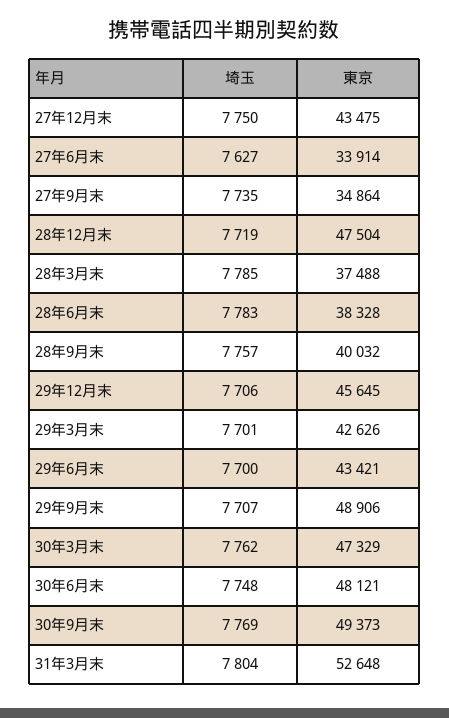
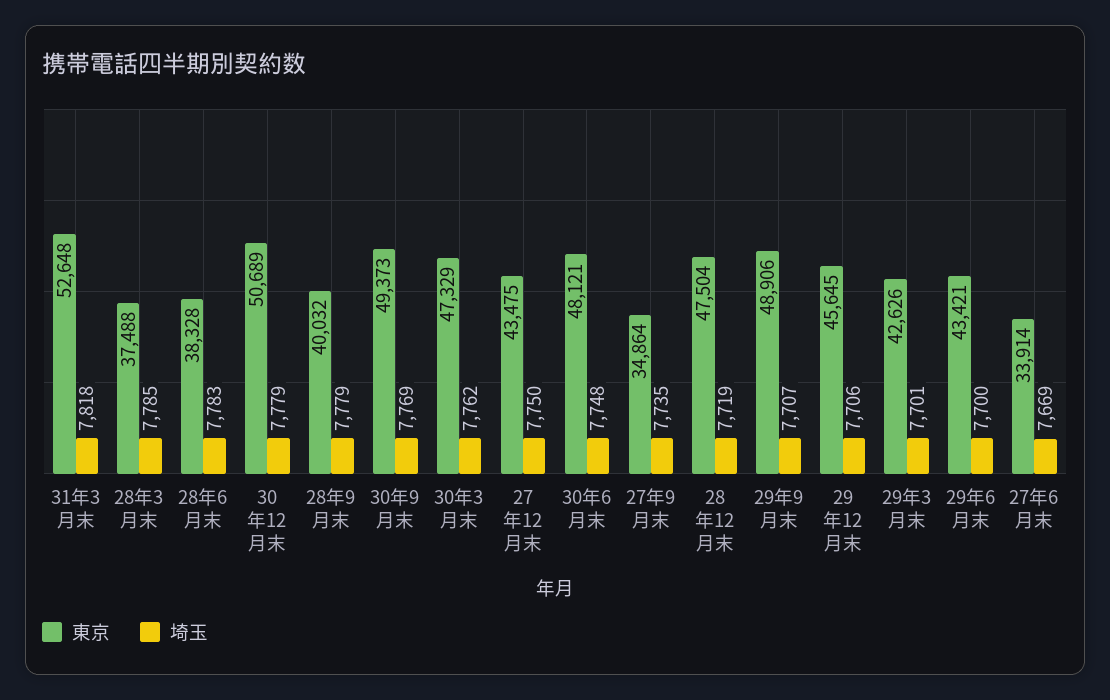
  {
    "埼玉": {
      "27年12月末": 7750,
-     "27年6月末": 7627,
+     "27年6月末": 7669,
      "27年9月末": 7735,
      "28年12月末": 7719,
      "28年3月末": 7785,
      "28年6月末": 7783,
-     "28年9月末": 7757,
+     "28年9月末": 7779,
      "29年12月末": 7706,
      "29年3月末": 7701,
      "29年6月末": 7700,
      "29年9月末": 7707,
      "30年3月末": 7762,
      "30年6月末": 7748,
      "30年9月末": 7769,
-     "31年3月末": 7804
+     "31年3月末": 7818,
+     "30年12月末": 7779
    },
    "東京": {
      "27年12月末": 43475,
      "27年6月末": 33914,
      "27年9月末": 34864,
      "28年12月末": 47504,
      "28年3月末": 37488,
      "28年6月末": 38328,
      "28年9月末": 40032,
      "29年12月末": 45645,
      "29年3月末": 42626,
      "29年6月末": 43421,
      "29年9月末": 48906,
      "30年3月末": 47329,
      "30年6月末": 48121,
      "30年9月末": 49373,
-     "31年3月末": 52648
+     "31年3月末": 52648,
+     "30年12月末": 50689
    }
  }

